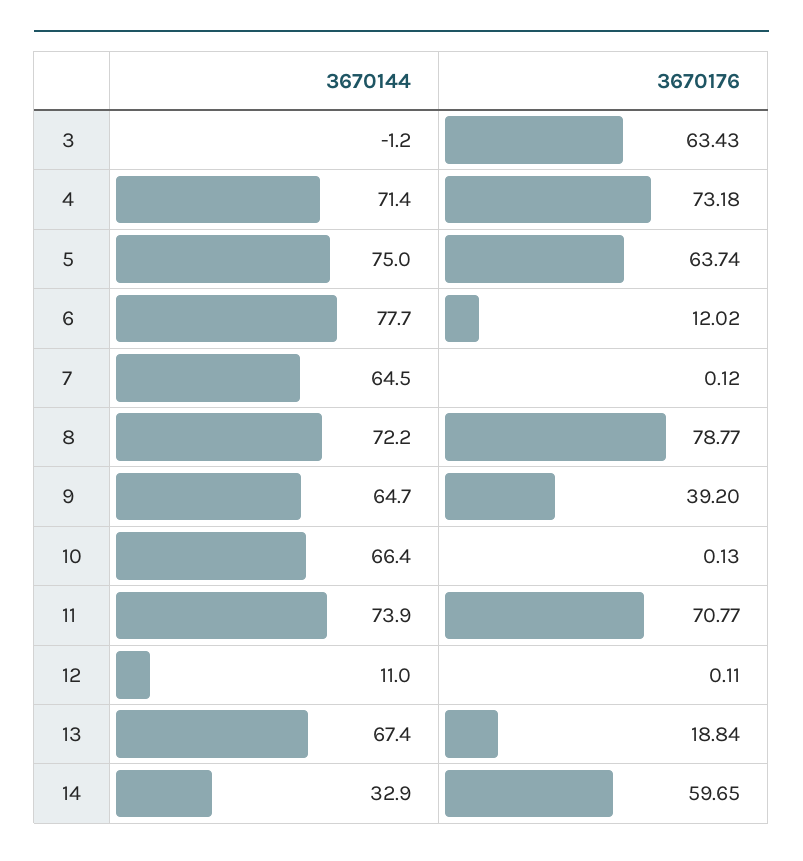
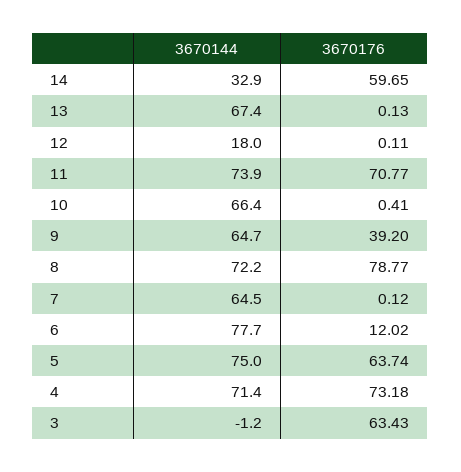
  {
    "3670144": {
      "3": -1.2,
      "4": 71.4,
      "5": 75,
      "6": 77.7,
      "7": 64.5,
      "8": 72.2,
      "9": 64.7,
      "10": 66.4,
      "11": 73.9,
-     "12": 11,
+     "12": 18,
      "13": 67.4,
      "14": 32.9
    },
    "3670176": {
      "3": 63.43,
      "4": 73.18,
      "5": 63.74,
      "6": 12.02,
      "7": 0.12,
      "8": 78.77,
      "9": 39.2,
-     "10": 0.13,
+     "10": 0.41,
      "11": 70.77,
      "12": 0.11,
-     "13": 18.84,
+     "13": 0.13,
      "14": 59.65
    }
  }

